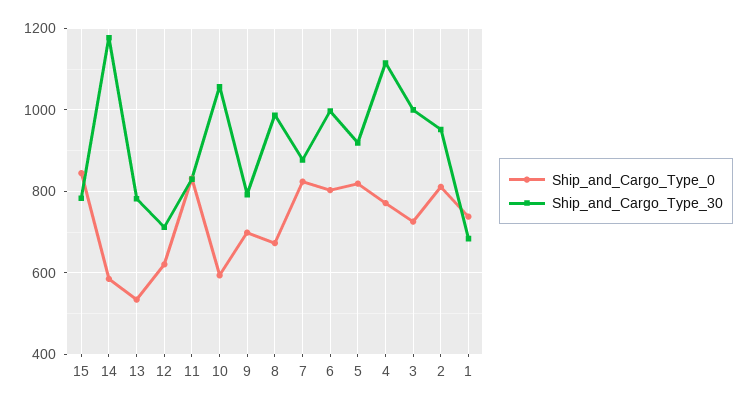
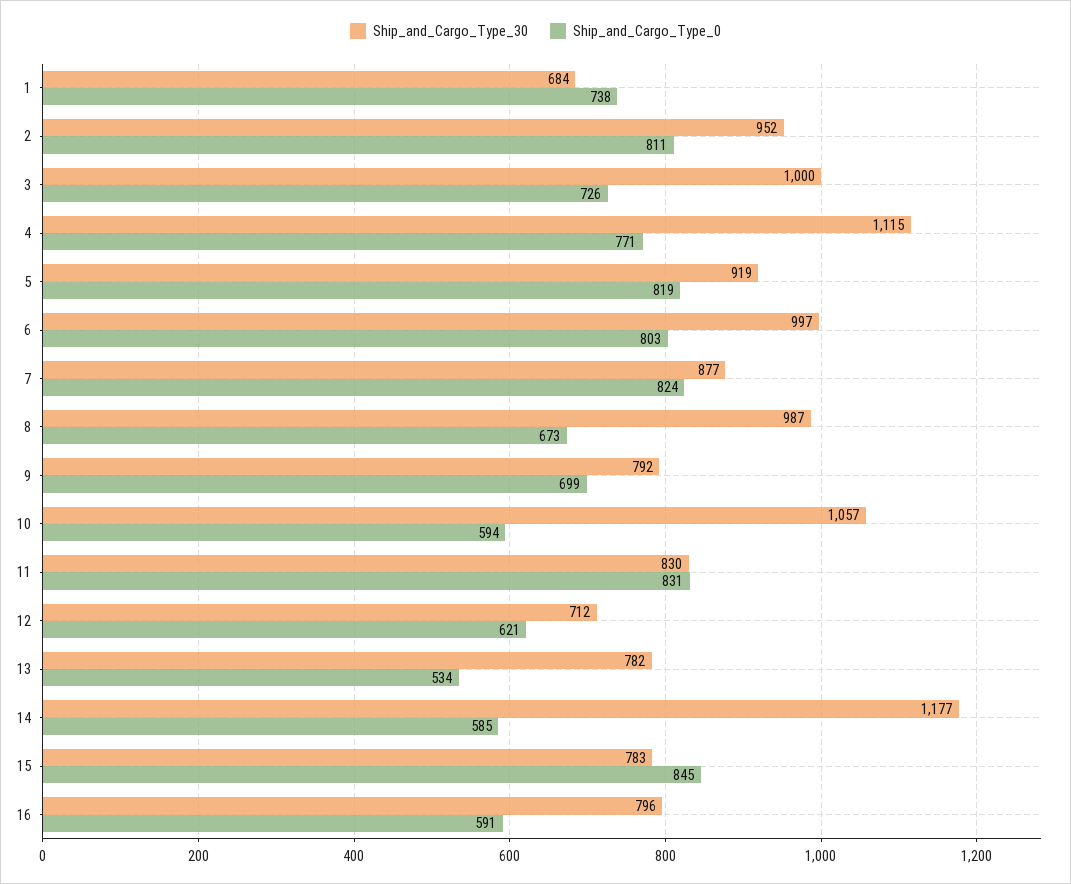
  {
    "Ship_and_Cargo_Type_0": {
      "15": 845,
      "14": 585,
      "13": 534,
      "12": 621,
      "11": 831,
      "10": 594,
      "9": 699,
      "8": 673,
      "7": 824,
      "6": 803,
      "5": 819,
      "4": 771,
      "3": 726,
      "2": 811,
-     "1": 738
+     "1": 738,
+     "16": 591
    },
    "Ship_and_Cargo_Type_30": {
      "15": 783,
      "14": 1177,
      "13": 782,
      "12": 712,
      "11": 830,
      "10": 1057,
      "9": 792,
      "8": 987,
      "7": 877,
      "6": 997,
      "5": 919,
      "4": 1115,
      "3": 1000,
      "2": 952,
-     "1": 684
+     "1": 684,
+     "16": 796
    }
  }

